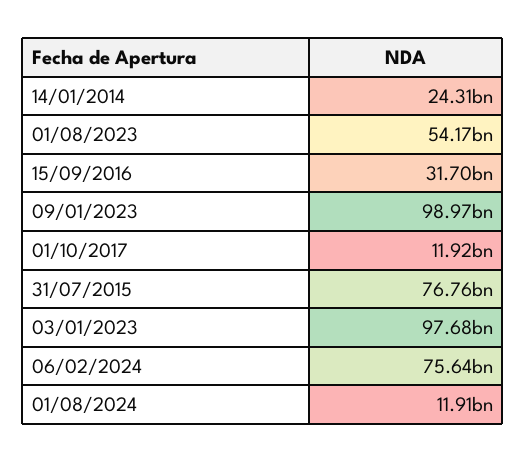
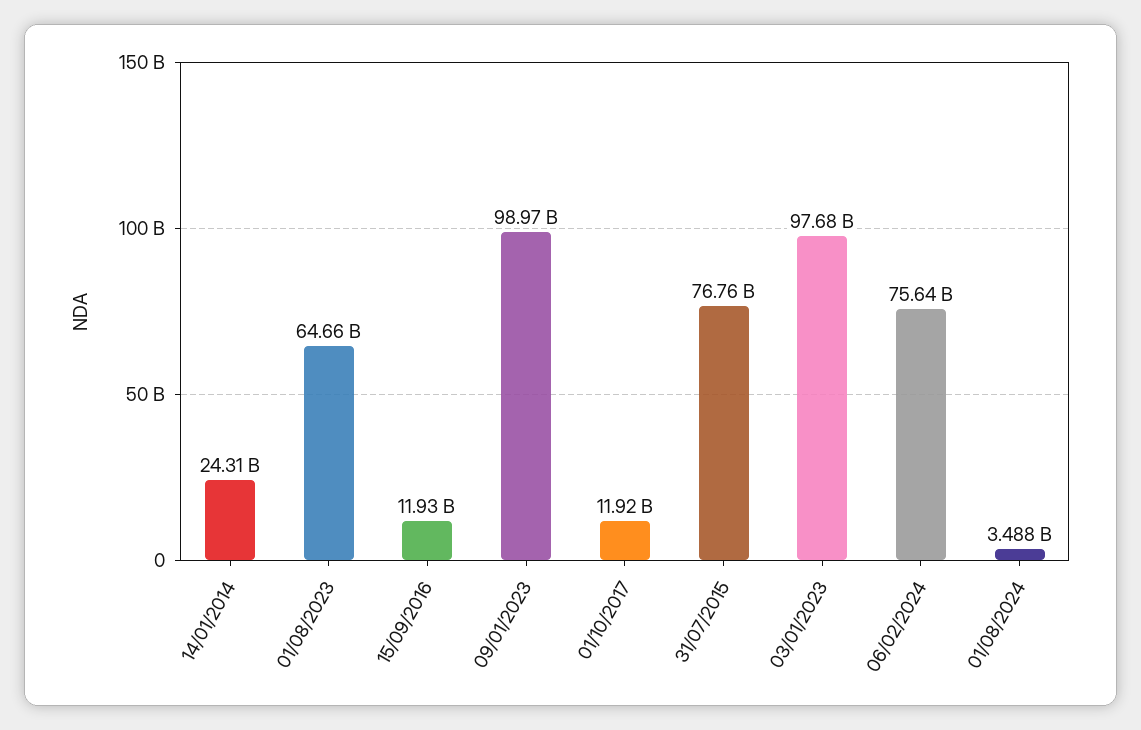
  {
    "14/01/2014": 24310000000,
-   "01/08/2023": 54170000000,
+   "01/08/2023": 64660000000,
-   "15/09/2016": 31700000000,
+   "15/09/2016": 11930000000,
    "09/01/2023": 98970000000,
    "01/10/2017": 11920000000,
    "31/07/2015": 76760000000,
    "03/01/2023": 97680000000,
    "06/02/2024": 75640000000,
-   "01/08/2024": 11910000000
+   "01/08/2024": 3488000000
  }

